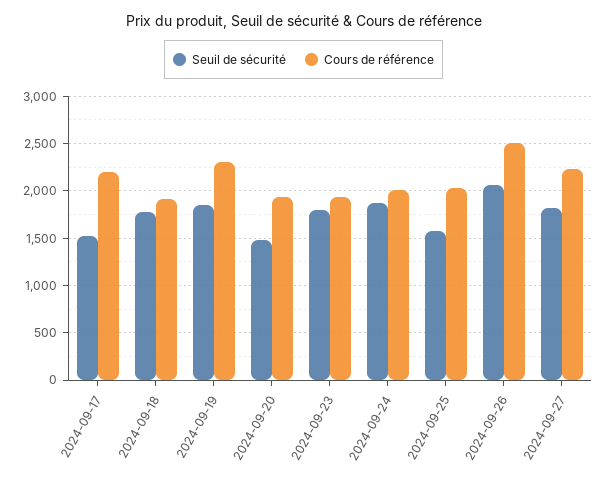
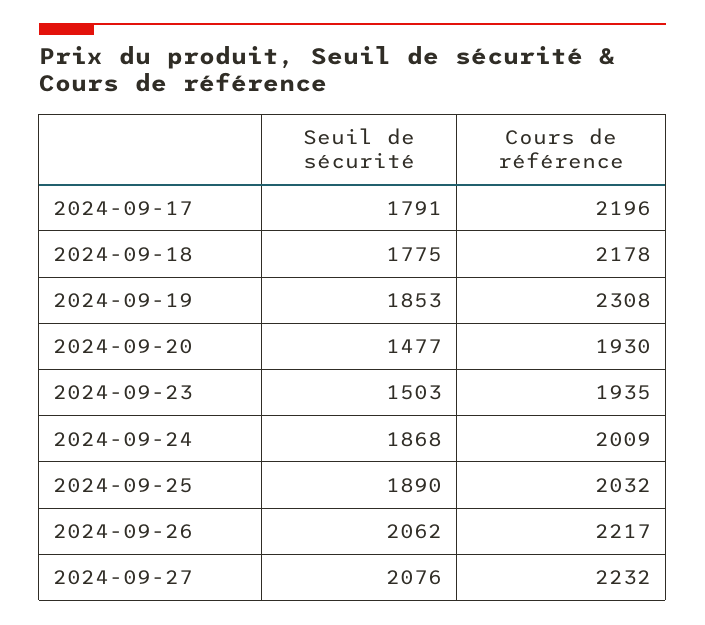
  {
    "Seuil de sécurité": {
-     "2024-09-17": 1500,
+     "2024-09-17": 1791,
      "2024-09-18": 1775,
      "2024-09-19": 1853,
      "2024-09-20": 1477,
-     "2024-09-23": 1800,
+     "2024-09-23": 1503,
      "2024-09-24": 1868,
-     "2024-09-25": 1600,
+     "2024-09-25": 1890,
      "2024-09-26": 2062,
-     "2024-09-27": 1800
+     "2024-09-27": 2076
    },
    "Cours de référence": {
      "2024-09-17": 2196,
-     "2024-09-18": 1900,
+     "2024-09-18": 2178,
      "2024-09-19": 2308,
      "2024-09-20": 1930,
      "2024-09-23": 1935,
      "2024-09-24": 2009,
      "2024-09-25": 2032,
-     "2024-09-26": 2500,
+     "2024-09-26": 2217,
      "2024-09-27": 2232
    }
  }

